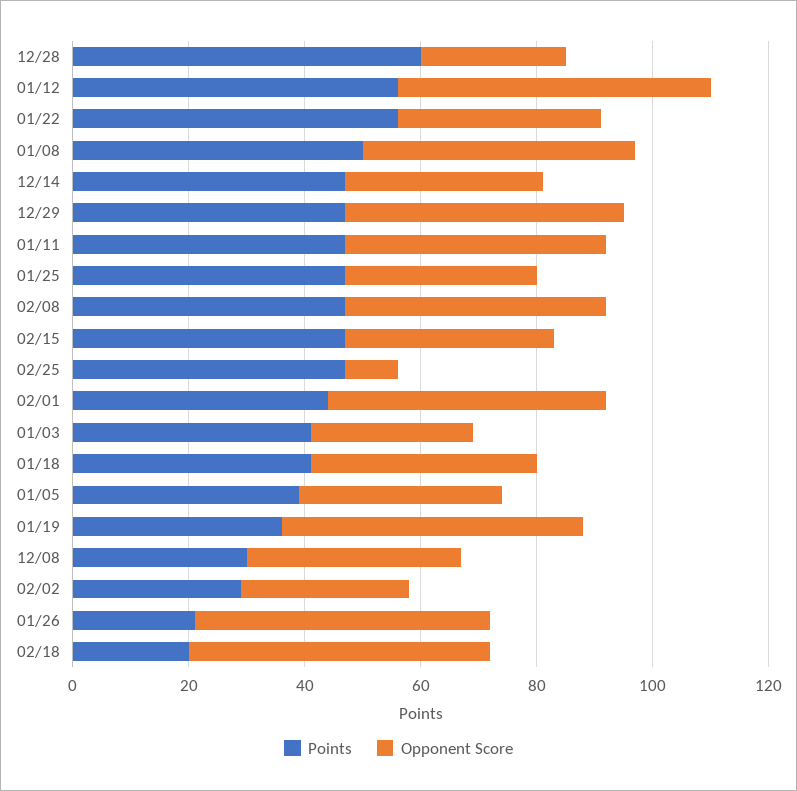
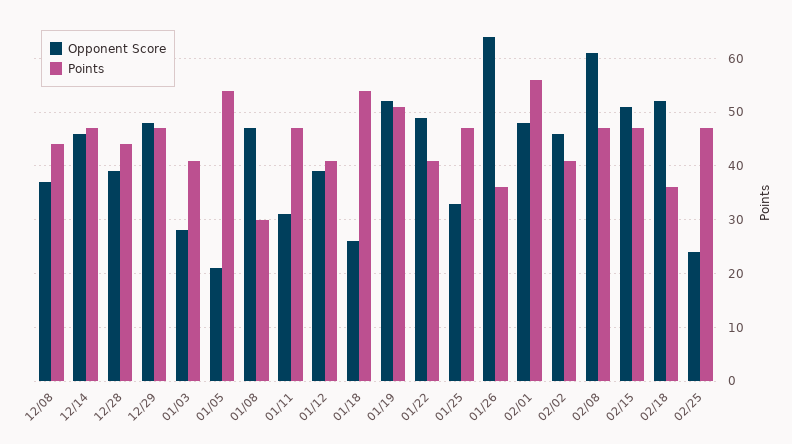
  {
    "Points": {
-     "12/28": 60,
+     "12/28": 45,
-     "01/12": 55,
+     "01/12": 40,
-     "01/22": 55,
+     "01/22": 40,
-     "01/08": 50,
+     "01/08": 30,
      "12/14": 45,
      "12/29": 45,
      "01/11": 45,
      "01/25": 45,
      "02/08": 45,
      "02/15": 45,
      "02/25": 45,
-     "02/01": 45,
+     "02/01": 55,
      "01/03": 40,
-     "01/18": 40,
+     "01/18": 55,
-     "01/05": 40,
+     "01/05": 55,
-     "01/19": 35,
+     "01/19": 50,
-     "12/08": 30,
+     "12/08": 45,
-     "02/02": 30,
+     "02/02": 40,
-     "01/26": 20,
+     "01/26": 35,
-     "02/18": 20
+     "02/18": 35
    },
    "Opponent Score": {
-     "12/28": 25,
+     "12/28": 40,
-     "01/12": 55,
+     "01/12": 40,
-     "01/22": 35,
+     "01/22": 50,
      "01/08": 45,
-     "12/14": 35,
+     "12/14": 45,
      "12/29": 50,
-     "01/11": 45,
+     "01/11": 30,
      "01/25": 35,
-     "02/08": 45,
+     "02/08": 60,
-     "02/15": 35,
+     "02/15": 50,
-     "02/25": 10,
+     "02/25": 25,
      "02/01": 50,
      "01/03": 30,
-     "01/18": 40,
+     "01/18": 25,
-     "01/05": 35,
+     "01/05": 20,
      "01/19": 50,
      "12/08": 35,
-     "02/02": 30,
+     "02/02": 45,
-     "01/26": 50,
+     "01/26": 65,
      "02/18": 50
    }
  }

